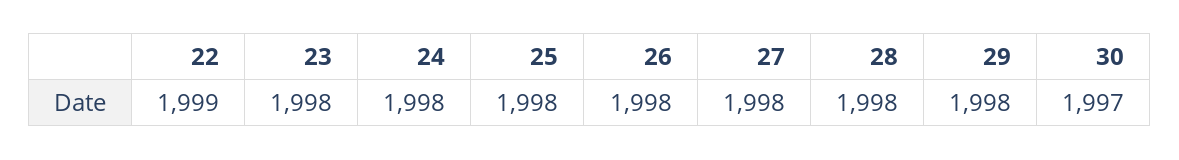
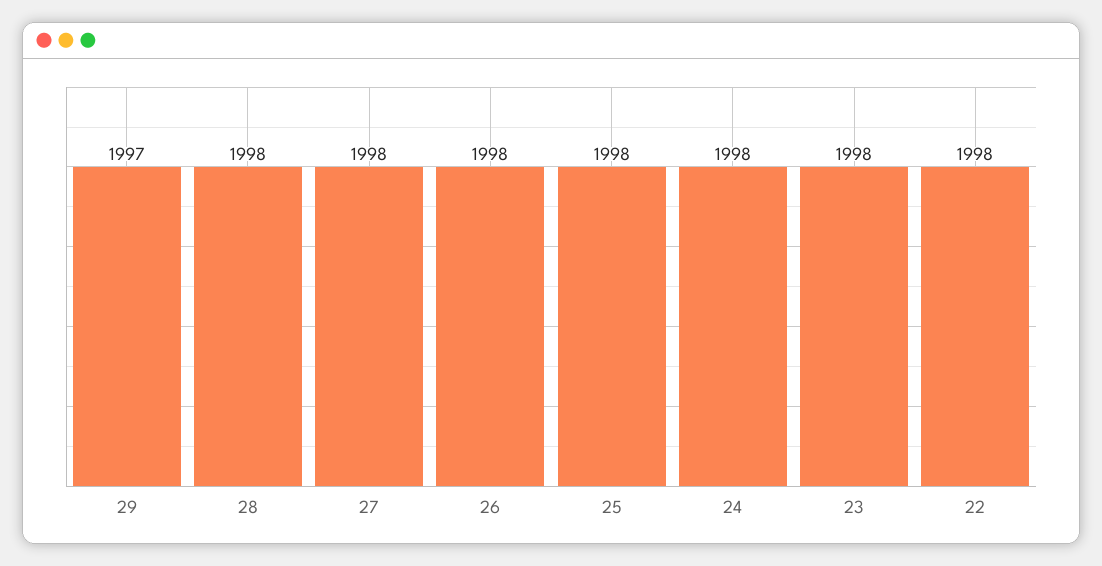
  {
-   "22": 1999,
+   "22": 1998,
    "23": 1998,
    "24": 1998,
    "25": 1998,
    "26": 1998,
    "27": 1998,
    "28": 1998,
-   "29": 1998,
+   "29": 1997
-   "30": 1997
  }

